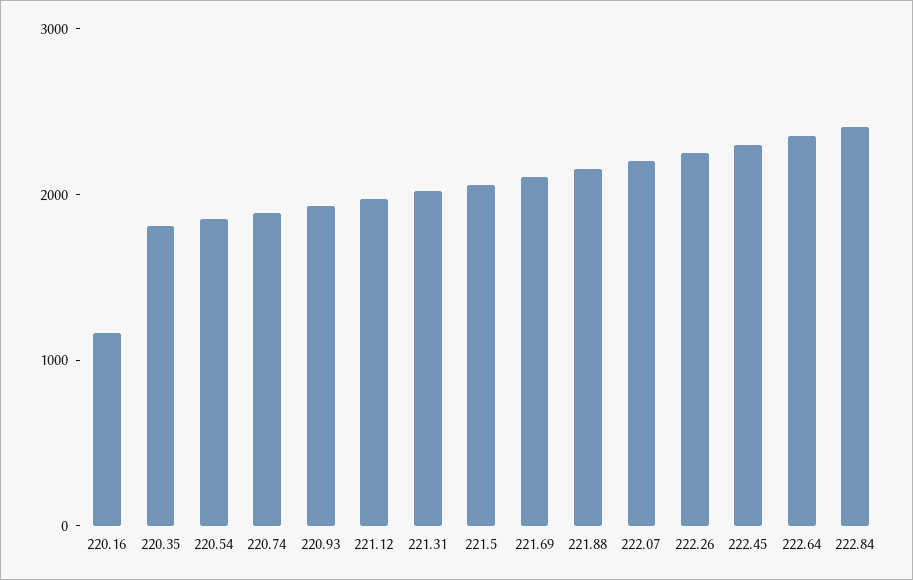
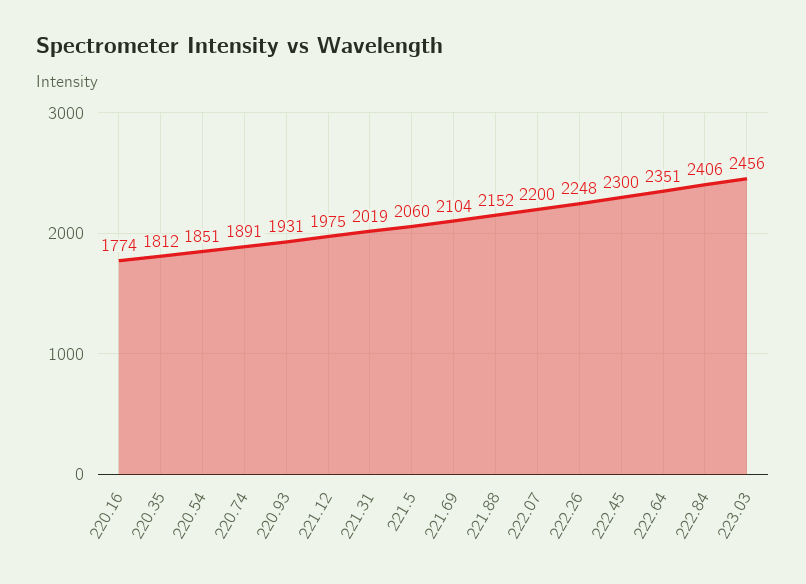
  {
-   "220.16": 1200,
+   "220.16": 1774,
    "220.35": 1812,
    "220.54": 1851,
    "220.74": 1891,
    "220.93": 1931,
    "221.12": 1975,
    "221.31": 2019,
    "221.5": 2060,
    "221.69": 2104,
    "221.88": 2152,
    "222.07": 2200,
    "222.26": 2248,
    "222.45": 2300,
    "222.64": 2351,
-   "222.84": 2406
+   "222.84": 2406,
+   "223.03": 2456
  }

